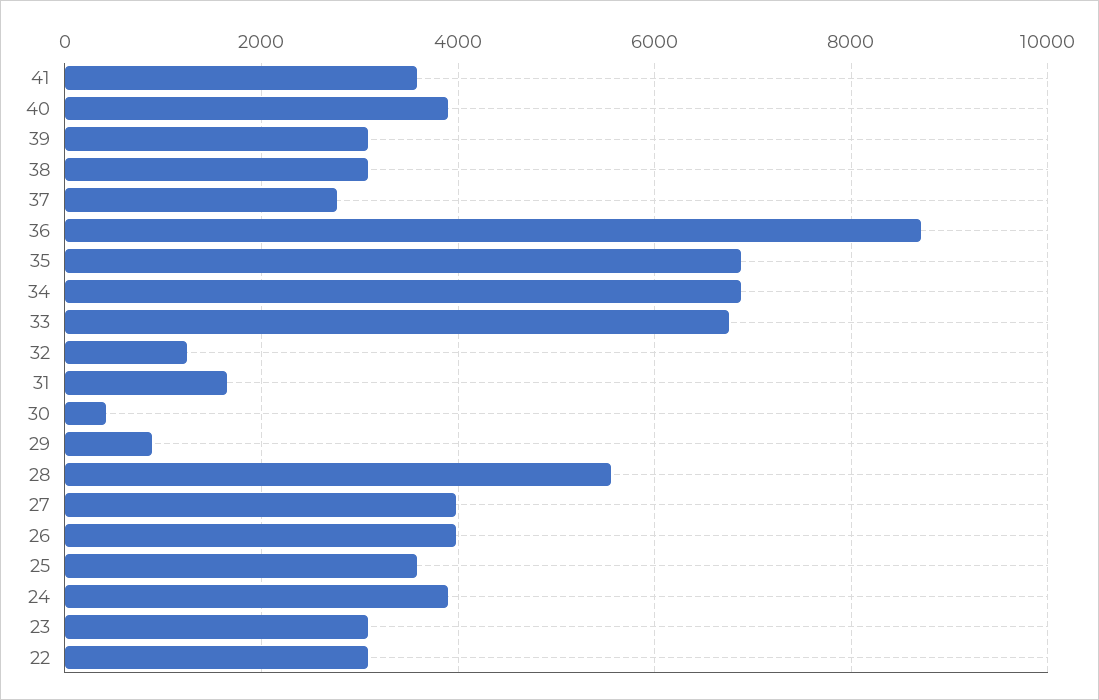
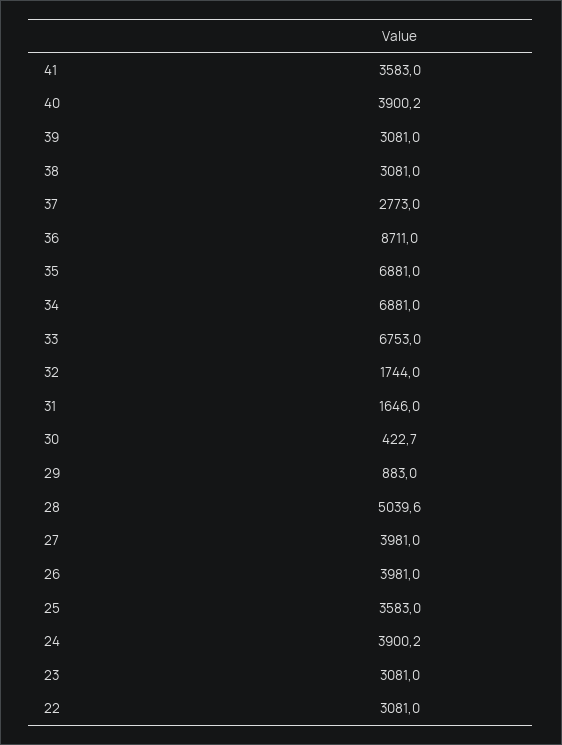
  {
    "41": 3583,
    "40": 3900.2,
    "39": 3081,
    "38": 3081,
    "37": 2773,
    "36": 8711,
    "35": 6881,
    "34": 6881,
    "33": 6753,
-   "32": 1200,
+   "32": 1744,
    "31": 1646,
    "30": 422.7,
    "29": 883,
-   "28": 5600,
+   "28": 5039.6,
    "27": 3981,
    "26": 3981,
    "25": 3583,
    "24": 3900.2,
    "23": 3081,
    "22": 3081
  }

